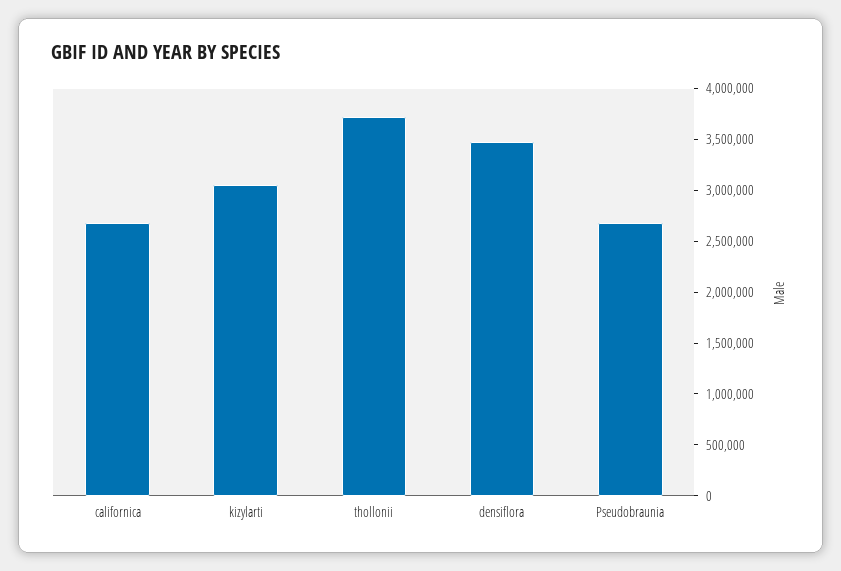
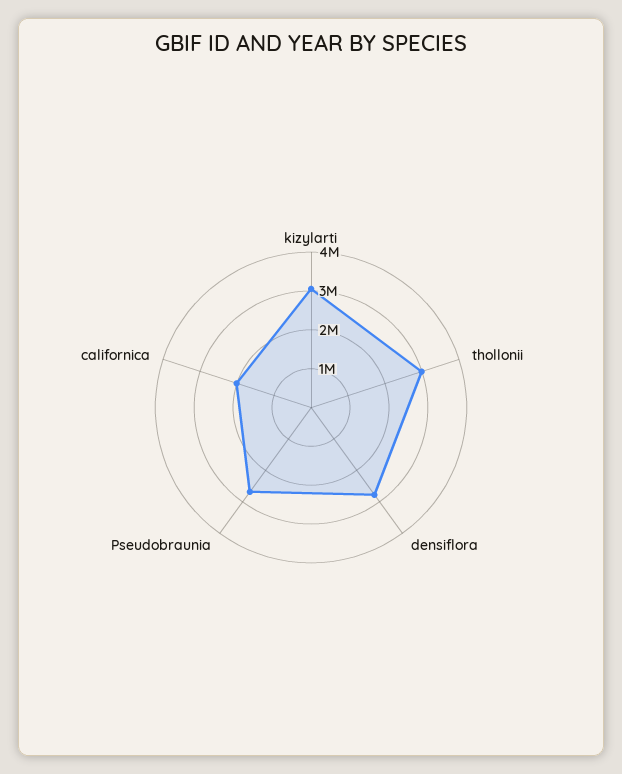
  {
-   "californica": 2700000,
+   "californica": 2000000,
    "kizylarti": 3000000,
-   "thollonii": 3700000,
+   "thollonii": 3000000,
-   "densiflora": 3500000,
+   "densiflora": 2750000,
    "Pseudobraunia": 2700000
  }

